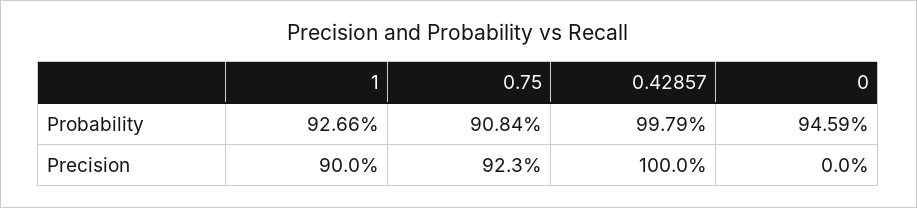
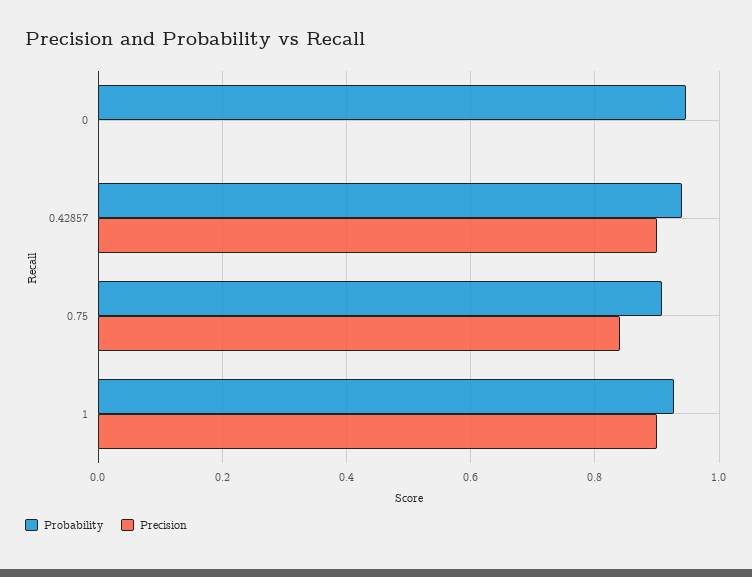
  {
    "Probability": {
      "1": 0.9266,
      "0.75": 0.9084,
-     "0.42857": 0.9979,
+     "0.42857": 0.94,
      "0": 0.9459
    },
    "Precision": {
      "1": 0.9,
-     "0.75": 0.923,
+     "0.75": 0.84,
-     "0.42857": 1,
+     "0.42857": 0.9,
      "0": 0
    }
  }

